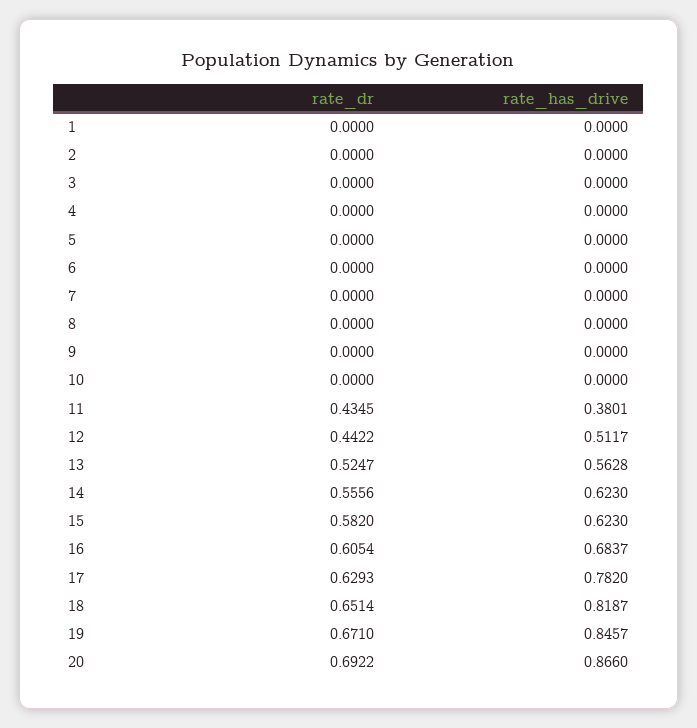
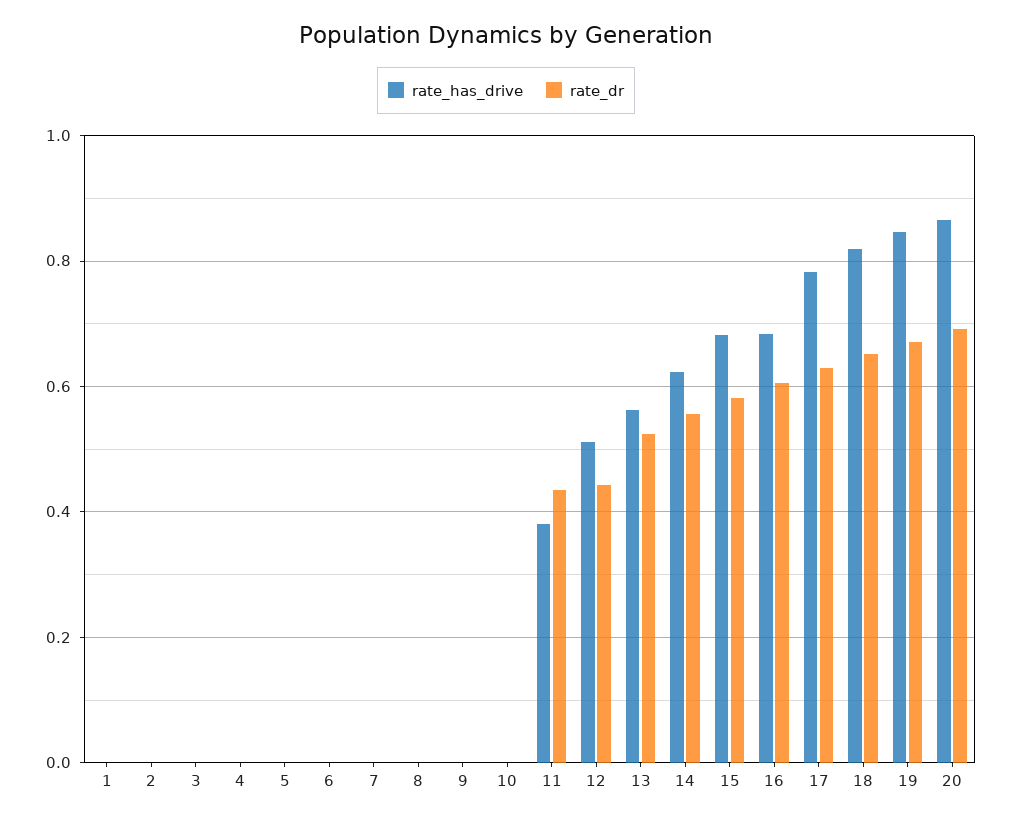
  {
    "rate_dr": {
      "1": 0,
      "2": 0,
      "3": 0,
      "4": 0,
      "5": 0,
      "6": 0,
      "7": 0,
      "8": 0,
      "9": 0,
      "10": 0,
      "11": 0.4345,
      "12": 0.4422,
      "13": 0.5247,
      "14": 0.5556,
      "15": 0.582,
      "16": 0.6054,
      "17": 0.6293,
      "18": 0.6514,
      "19": 0.671,
      "20": 0.6922
    },
    "rate_has_drive": {
      "1": 0,
      "2": 0,
      "3": 0,
      "4": 0,
      "5": 0,
      "6": 0,
      "7": 0,
      "8": 0,
      "9": 0,
      "10": 0,
      "11": 0.3801,
      "12": 0.5117,
      "13": 0.5628,
      "14": 0.623,
-     "15": 0.623,
+     "15": 0.68,
      "16": 0.6837,
      "17": 0.782,
      "18": 0.8187,
      "19": 0.8457,
      "20": 0.866
    }
  }

